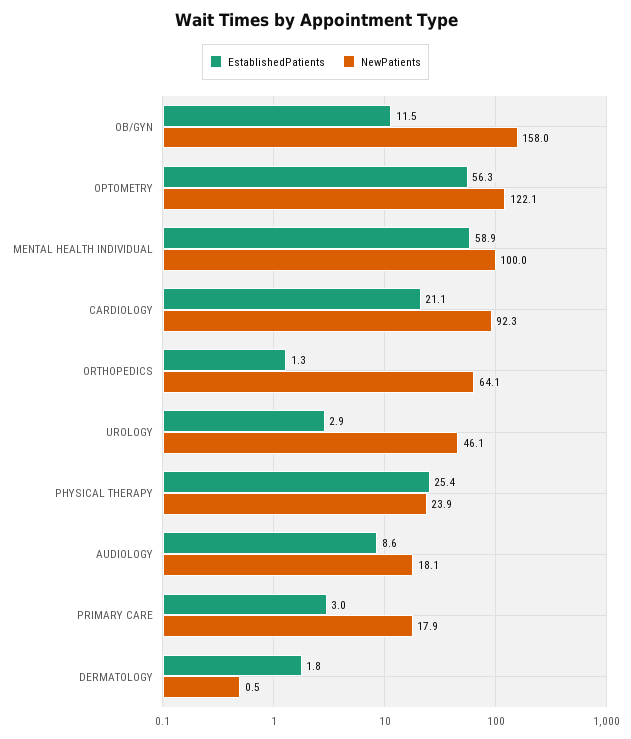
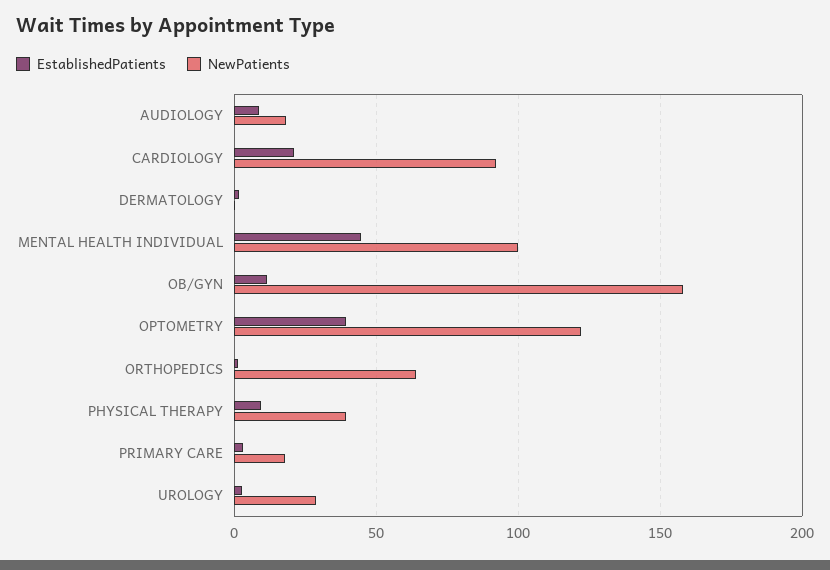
  {
    "EstablishedPatients": {
      "OB/GYN": 11.5,
-     "OPTOMETRY": 56.3,
+     "OPTOMETRY": 40,
-     "MENTAL HEALTH INDIVIDUAL": 58.9,
+     "MENTAL HEALTH INDIVIDUAL": 45,
      "CARDIOLOGY": 21.1,
      "ORTHOPEDICS": 1.3,
      "UROLOGY": 2.9,
-     "PHYSICAL THERAPY": 25.4,
+     "PHYSICAL THERAPY": 10,
      "AUDIOLOGY": 8.6,
      "PRIMARY CARE": 3,
      "DERMATOLOGY": 1.8
    },
    "NewPatients": {
      "OB/GYN": 158,
      "OPTOMETRY": 122.1,
      "MENTAL HEALTH INDIVIDUAL": 100,
      "CARDIOLOGY": 92.3,
      "ORTHOPEDICS": 64.1,
-     "UROLOGY": 46.1,
+     "UROLOGY": 30,
-     "PHYSICAL THERAPY": 23.9,
+     "PHYSICAL THERAPY": 40,
      "AUDIOLOGY": 18.1,
      "PRIMARY CARE": 17.9,
      "DERMATOLOGY": 0.5
    }
  }

